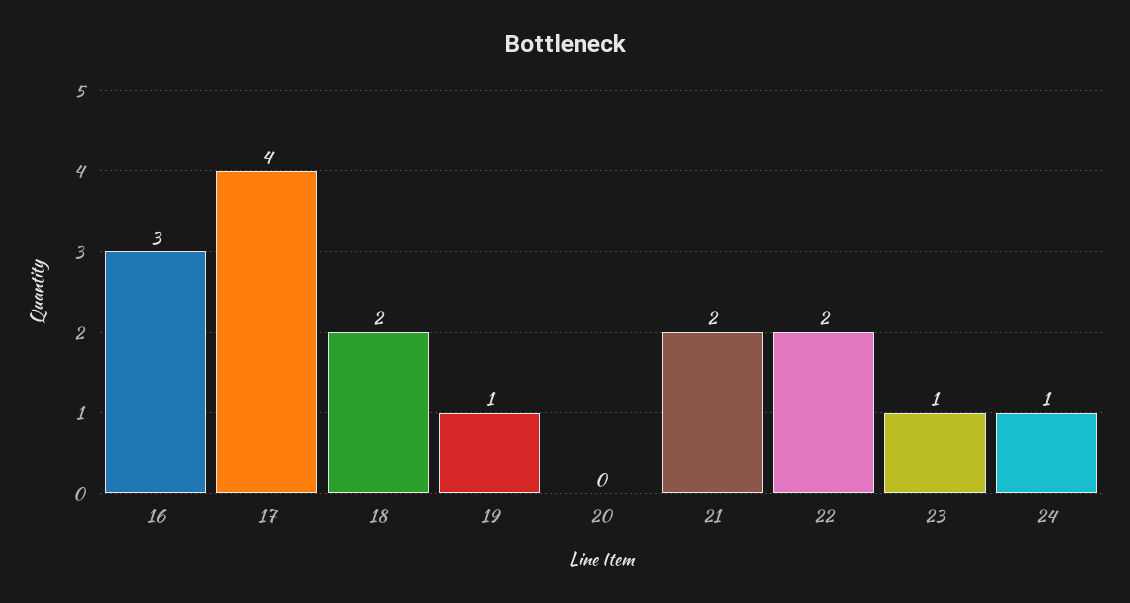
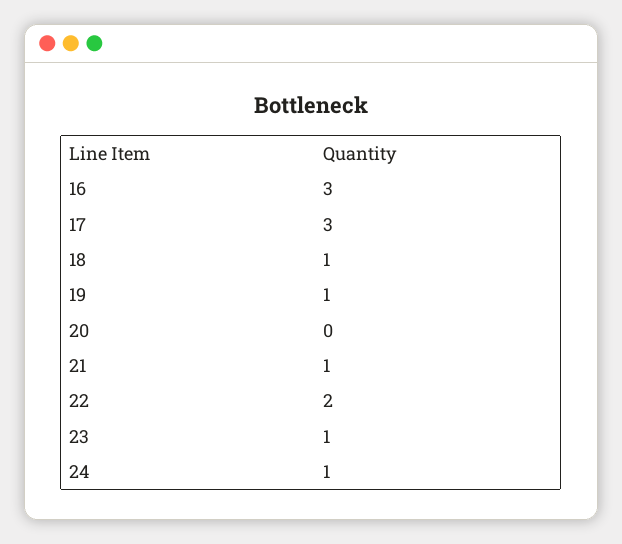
  {
    "16": 3,
-   "17": 4,
+   "17": 3,
-   "18": 2,
+   "18": 1,
    "19": 1,
    "20": 0,
-   "21": 2,
+   "21": 1,
    "22": 2,
    "23": 1,
    "24": 1
  }

